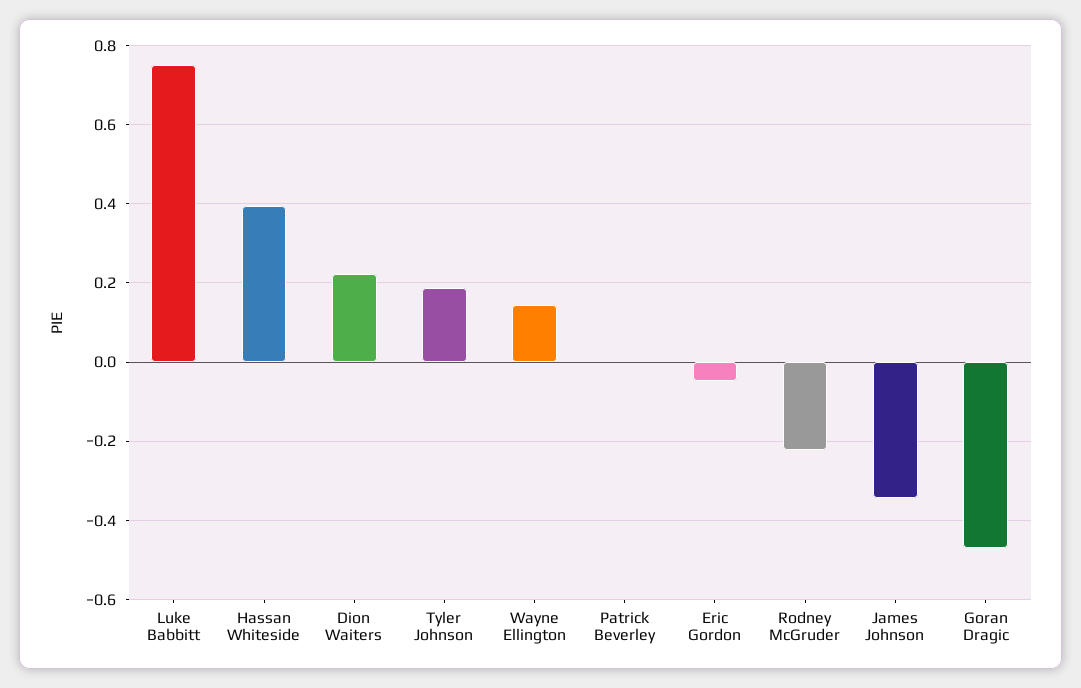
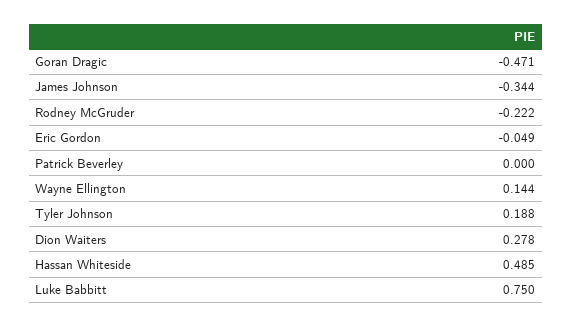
  {
    "Luke Babbitt": 0.75,
-   "Hassan Whiteside": 0.4,
+   "Hassan Whiteside": 0.485,
-   "Dion Waiters": 0.22,
+   "Dion Waiters": 0.278,
    "Tyler Johnson": 0.188,
    "Wayne Ellington": 0.144,
    "Patrick Beverley": 0,
    "Eric Gordon": -0.049,
    "Rodney McGruder": -0.222,
    "James Johnson": -0.344,
    "Goran Dragic": -0.471
  }

